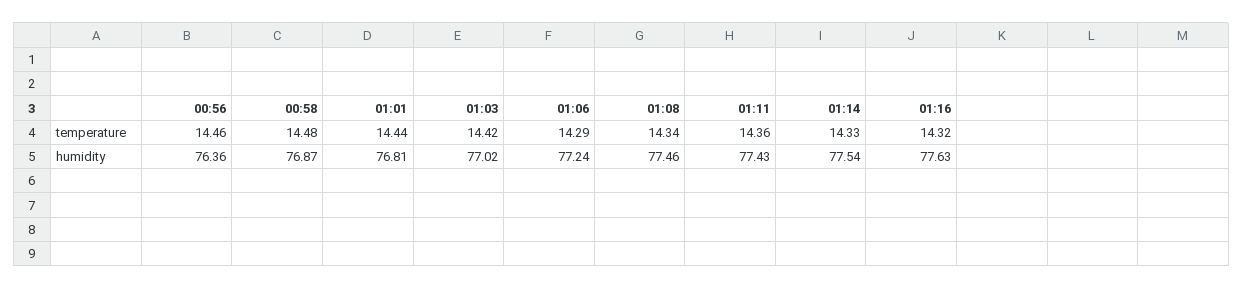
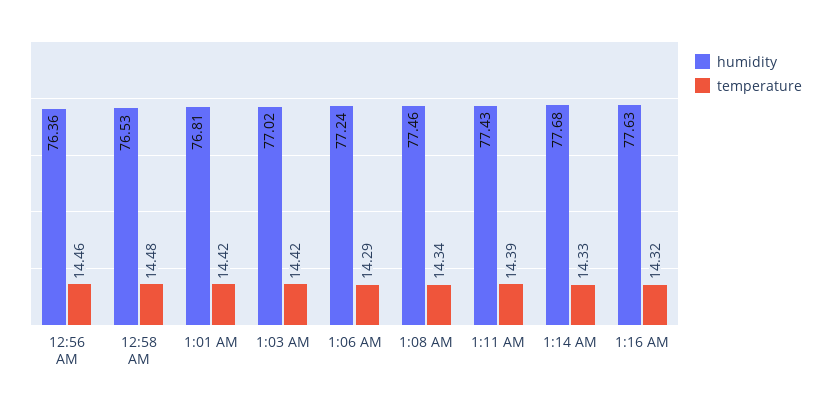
  {
    "temperature": {
      "00:56": 14.46,
      "00:58": 14.48,
-     "01:01": 14.44,
+     "01:01": 14.42,
      "01:03": 14.42,
      "01:06": 14.29,
      "01:08": 14.34,
-     "01:11": 14.36,
+     "01:11": 14.39,
      "01:14": 14.33,
      "01:16": 14.32
    },
    "humidity": {
      "00:56": 76.36,
-     "00:58": 76.87,
+     "00:58": 76.53,
      "01:01": 76.81,
      "01:03": 77.02,
      "01:06": 77.24,
      "01:08": 77.46,
      "01:11": 77.43,
-     "01:14": 77.54,
+     "01:14": 77.68,
      "01:16": 77.63
    }
  }

